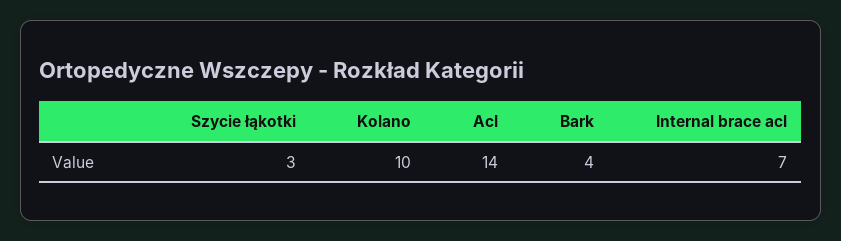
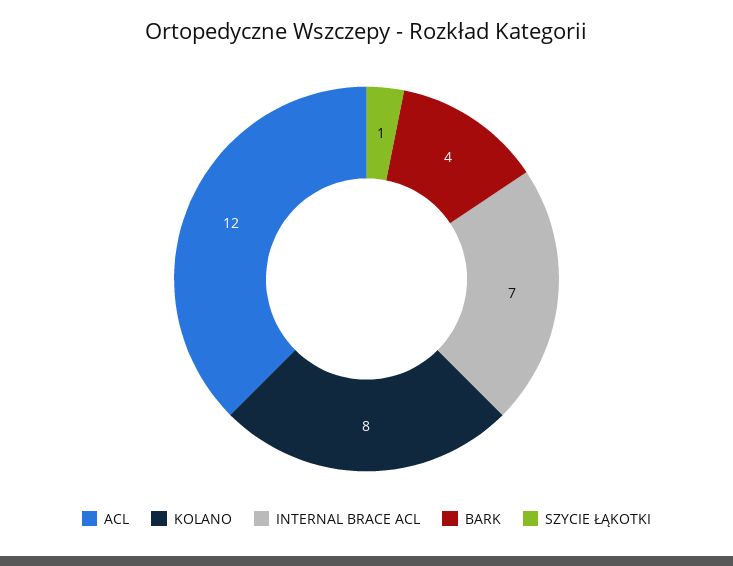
  {
-   "Szycie łąkotki": 3,
+   "Szycie łąkotki": 1,
-   "Kolano": 10,
+   "Kolano": 8,
-   "Acl": 14,
+   "Acl": 12,
    "Bark": 4,
    "Internal brace acl": 7
  }

